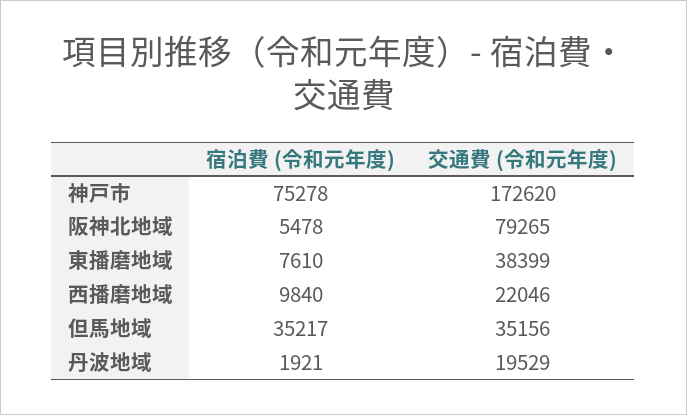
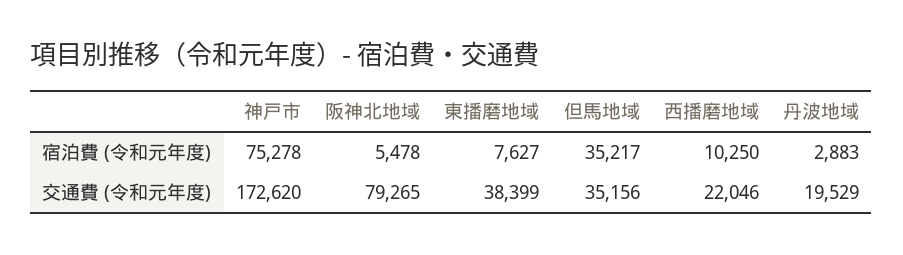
  {
    "宿泊費 (令和元年度)": {
      "神戸市": 75278,
      "阪神北地域": 5478,
-     "東播磨地域": 7610,
+     "東播磨地域": 7627,
-     "西播磨地域": 9840,
+     "西播磨地域": 10250,
      "但馬地域": 35217,
-     "丹波地域": 1921
+     "丹波地域": 2883
    },
    "交通費 (令和元年度)": {
      "神戸市": 172620,
      "阪神北地域": 79265,
      "東播磨地域": 38399,
      "西播磨地域": 22046,
      "但馬地域": 35156,
      "丹波地域": 19529
    }
  }

